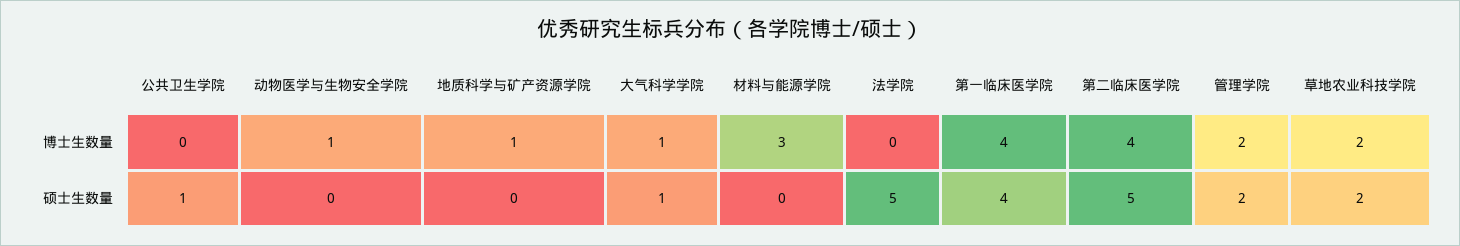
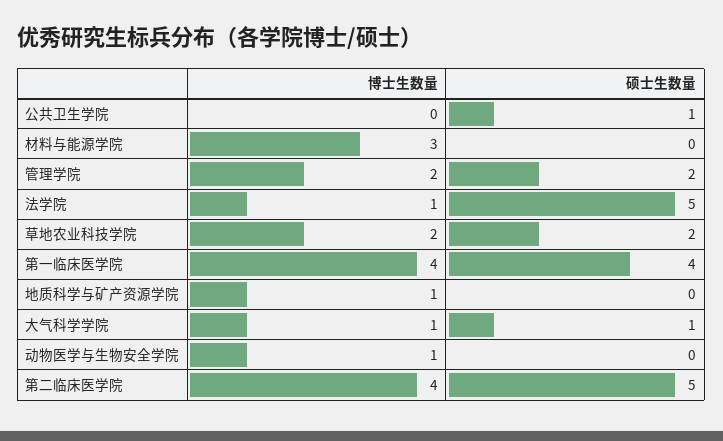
  {
    "公共卫生学院": {
      "博士生数量": 0,
      "硕士生数量": 1
    },
    "动物医学与生物安全学院": {
      "博士生数量": 1,
      "硕士生数量": 0
    },
    "地质科学与矿产资源学院": {
      "博士生数量": 1,
      "硕士生数量": 0
    },
    "大气科学学院": {
      "博士生数量": 1,
      "硕士生数量": 1
    },
    "材料与能源学院": {
      "博士生数量": 3,
      "硕士生数量": 0
    },
    "法学院": {
-     "博士生数量": 0,
+     "博士生数量": 1,
      "硕士生数量": 5
    },
    "第一临床医学院": {
      "博士生数量": 4,
      "硕士生数量": 4
    },
    "第二临床医学院": {
      "博士生数量": 4,
      "硕士生数量": 5
    },
    "管理学院": {
      "博士生数量": 2,
      "硕士生数量": 2
    },
    "草地农业科技学院": {
      "博士生数量": 2,
      "硕士生数量": 2
    }
  }

